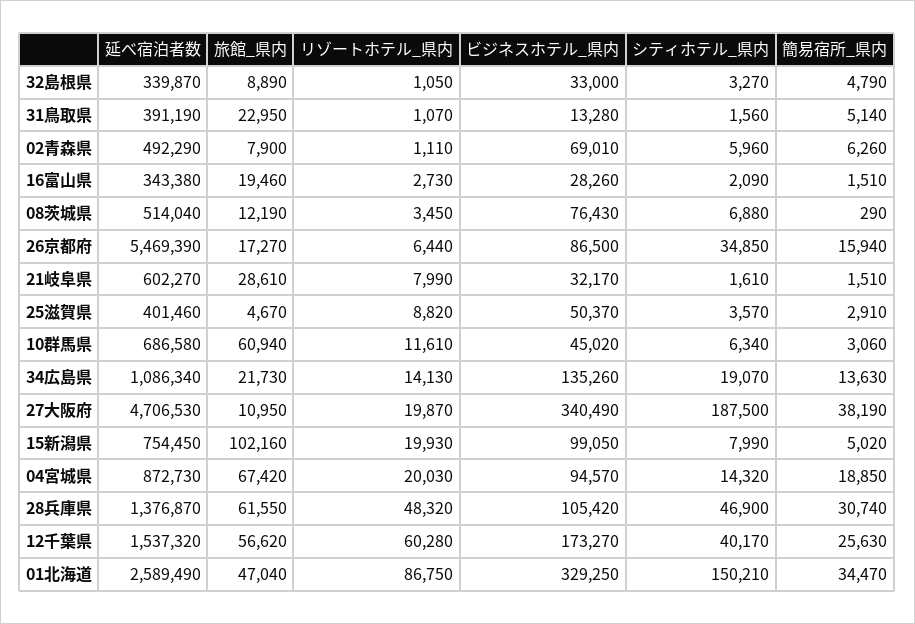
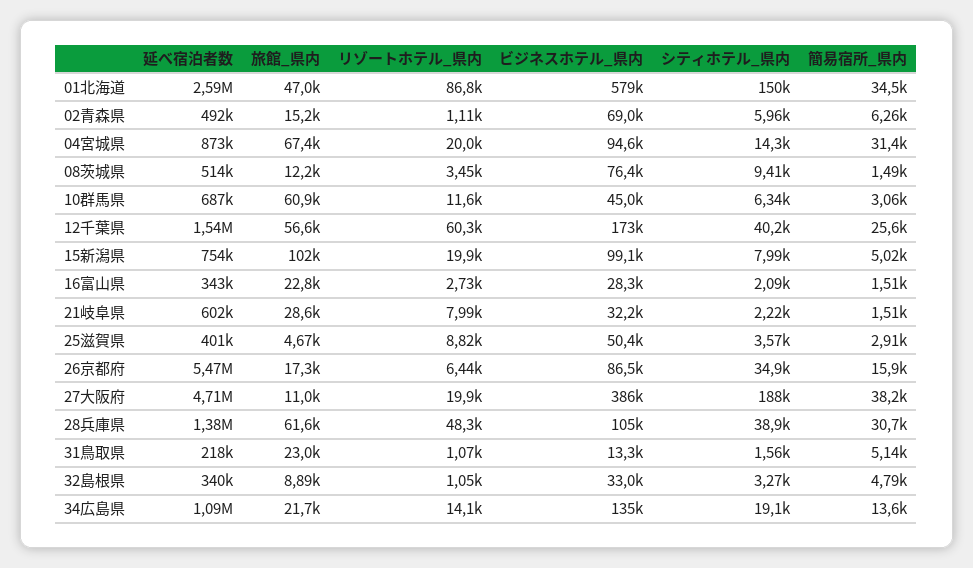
  {
    "延べ宿泊者数": {
      "32島根県": 339870,
-     "31鳥取県": 391190,
+     "31鳥取県": 218000,
      "02青森県": 492290,
      "16富山県": 343380,
      "08茨城県": 514040,
      "26京都府": 5469390,
      "21岐阜県": 602270,
      "25滋賀県": 401460,
      "10群馬県": 686580,
      "34広島県": 1086340,
      "27大阪府": 4706530,
      "15新潟県": 754450,
      "04宮城県": 872730,
      "28兵庫県": 1376870,
      "12千葉県": 1537320,
      "01北海道": 2589490
    },
    "旅館_県内": {
      "32島根県": 8890,
      "31鳥取県": 22950,
-     "02青森県": 7900,
+     "02青森県": 15200,
-     "16富山県": 19460,
+     "16富山県": 22800,
      "08茨城県": 12190,
      "26京都府": 17270,
      "21岐阜県": 28610,
      "25滋賀県": 4670,
      "10群馬県": 60940,
      "34広島県": 21730,
      "27大阪府": 10950,
      "15新潟県": 102160,
      "04宮城県": 67420,
      "28兵庫県": 61550,
      "12千葉県": 56620,
      "01北海道": 47040
    },
    "リゾートホテル_県内": {
      "32島根県": 1050,
      "31鳥取県": 1070,
      "02青森県": 1110,
      "16富山県": 2730,
      "08茨城県": 3450,
      "26京都府": 6440,
      "21岐阜県": 7990,
      "25滋賀県": 8820,
      "10群馬県": 11610,
      "34広島県": 14130,
      "27大阪府": 19870,
      "15新潟県": 19930,
      "04宮城県": 20030,
      "28兵庫県": 48320,
      "12千葉県": 60280,
      "01北海道": 86750
    },
    "ビジネスホテル_県内": {
      "32島根県": 33000,
      "31鳥取県": 13280,
      "02青森県": 69010,
      "16富山県": 28260,
      "08茨城県": 76430,
      "26京都府": 86500,
      "21岐阜県": 32170,
      "25滋賀県": 50370,
      "10群馬県": 45020,
      "34広島県": 135260,
-     "27大阪府": 340490,
+     "27大阪府": 386000,
      "15新潟県": 99050,
      "04宮城県": 94570,
      "28兵庫県": 105420,
      "12千葉県": 173270,
-     "01北海道": 329250
+     "01北海道": 579000
    },
    "シティホテル_県内": {
      "32島根県": 3270,
      "31鳥取県": 1560,
      "02青森県": 5960,
      "16富山県": 2090,
-     "08茨城県": 6880,
+     "08茨城県": 9410,
      "26京都府": 34850,
-     "21岐阜県": 1610,
+     "21岐阜県": 2220,
      "25滋賀県": 3570,
      "10群馬県": 6340,
      "34広島県": 19070,
      "27大阪府": 187500,
      "15新潟県": 7990,
      "04宮城県": 14320,
-     "28兵庫県": 46900,
+     "28兵庫県": 38900,
      "12千葉県": 40170,
      "01北海道": 150210
    },
    "簡易宿所_県内": {
      "32島根県": 4790,
      "31鳥取県": 5140,
      "02青森県": 6260,
      "16富山県": 1510,
-     "08茨城県": 290,
+     "08茨城県": 1490,
      "26京都府": 15940,
      "21岐阜県": 1510,
      "25滋賀県": 2910,
      "10群馬県": 3060,
      "34広島県": 13630,
      "27大阪府": 38190,
      "15新潟県": 5020,
-     "04宮城県": 18850,
+     "04宮城県": 31400,
      "28兵庫県": 30740,
      "12千葉県": 25630,
      "01北海道": 34470
    }
  }

